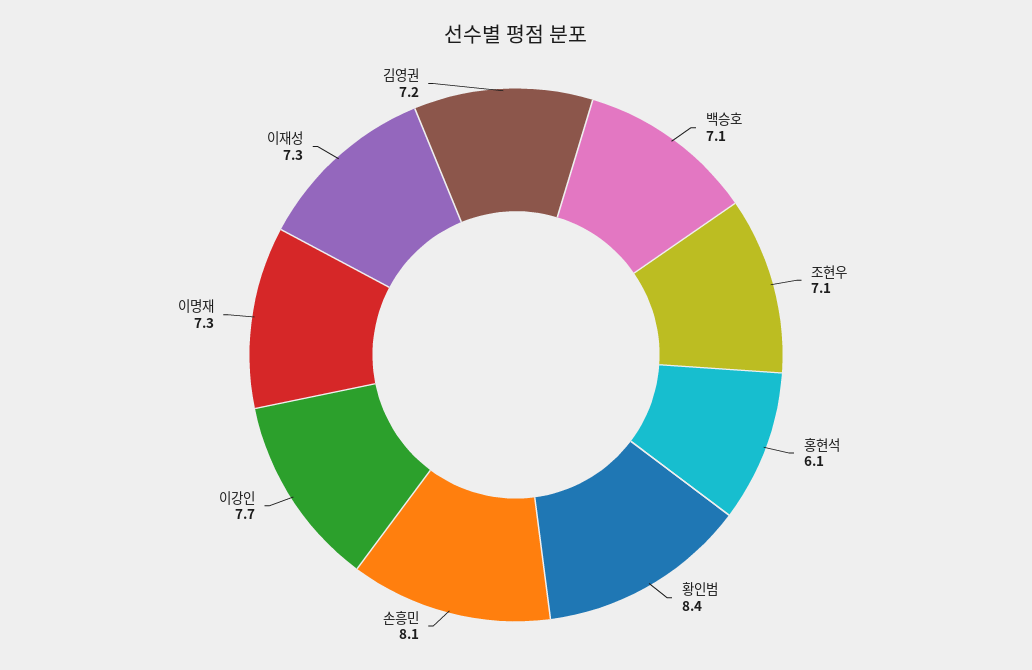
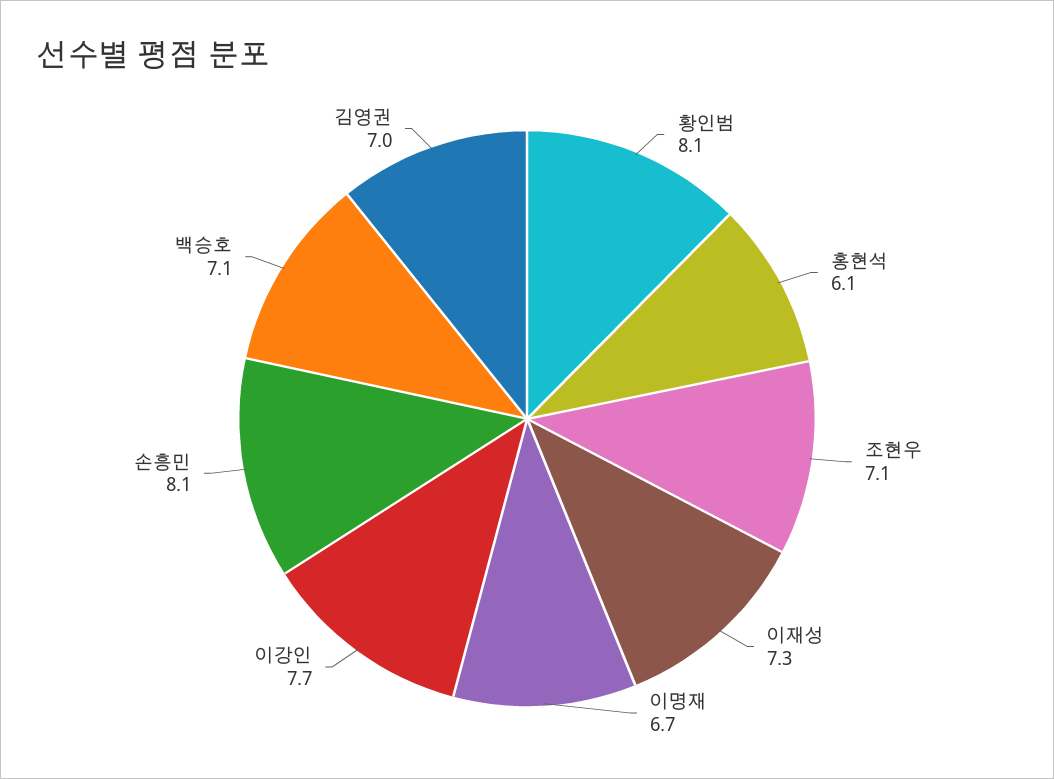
  {
    "백승호": 7.1,
    "조현우": 7.1,
    "홍현석": 6.1,
-   "황인범": 8.4,
+   "황인범": 8.1,
    "손흥민": 8.1,
    "이강인": 7.7,
-   "이명재": 7.3,
+   "이명재": 6.7,
    "이재성": 7.3,
-   "김영권": 7.2
+   "김영권": 7
  }

